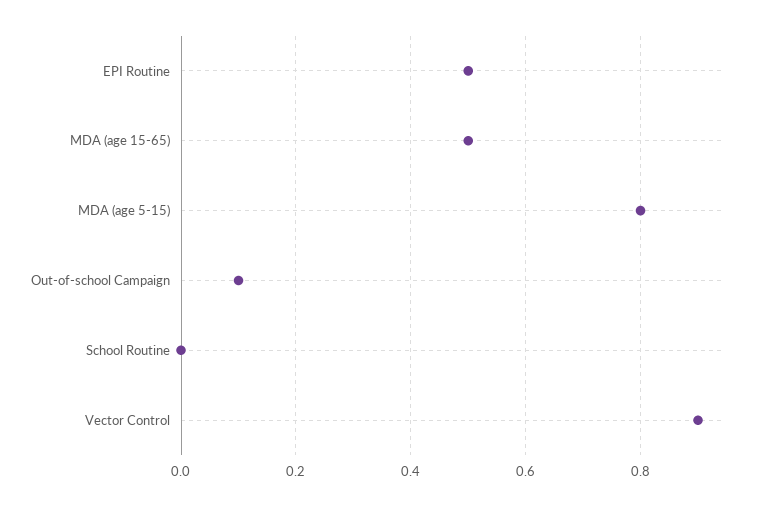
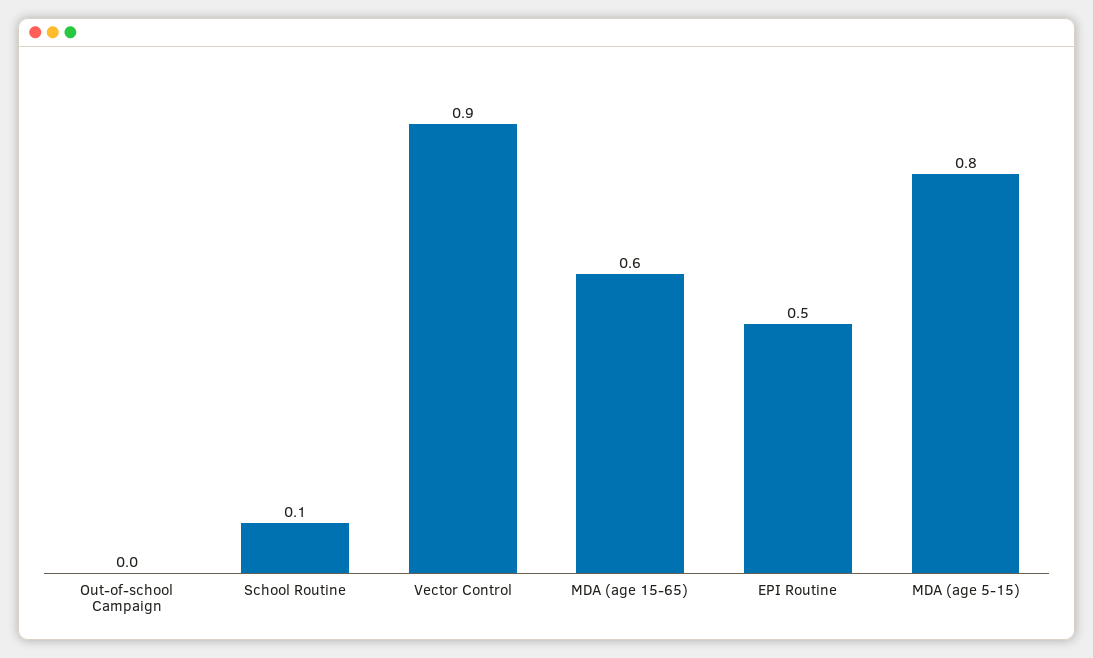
  {
    "EPI Routine": 0.5,
-   "MDA (age 15-65)": 0.5,
+   "MDA (age 15-65)": 0.6,
    "MDA (age 5-15)": 0.8,
-   "Out-of-school Campaign": 0.1,
+   "Out-of-school Campaign": 0,
-   "School Routine": 0,
+   "School Routine": 0.1,
    "Vector Control": 0.9
  }

